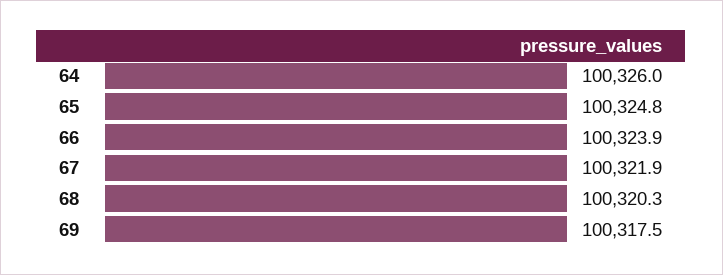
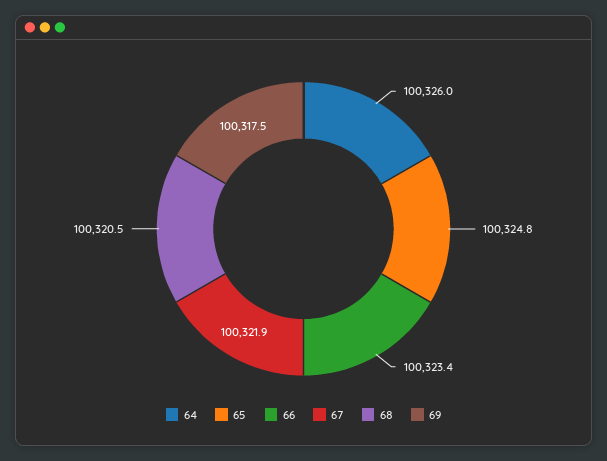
  {
    "64": 100326,
    "65": 100324.8,
-   "66": 100323.9,
+   "66": 100323.4,
    "67": 100321.9,
-   "68": 100320.3,
+   "68": 100320.5,
    "69": 100317.5
  }

